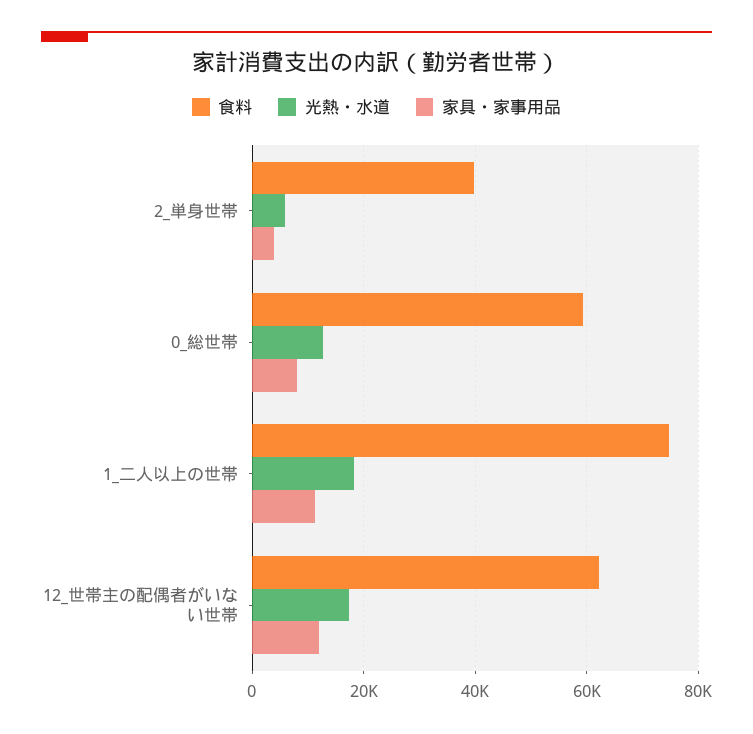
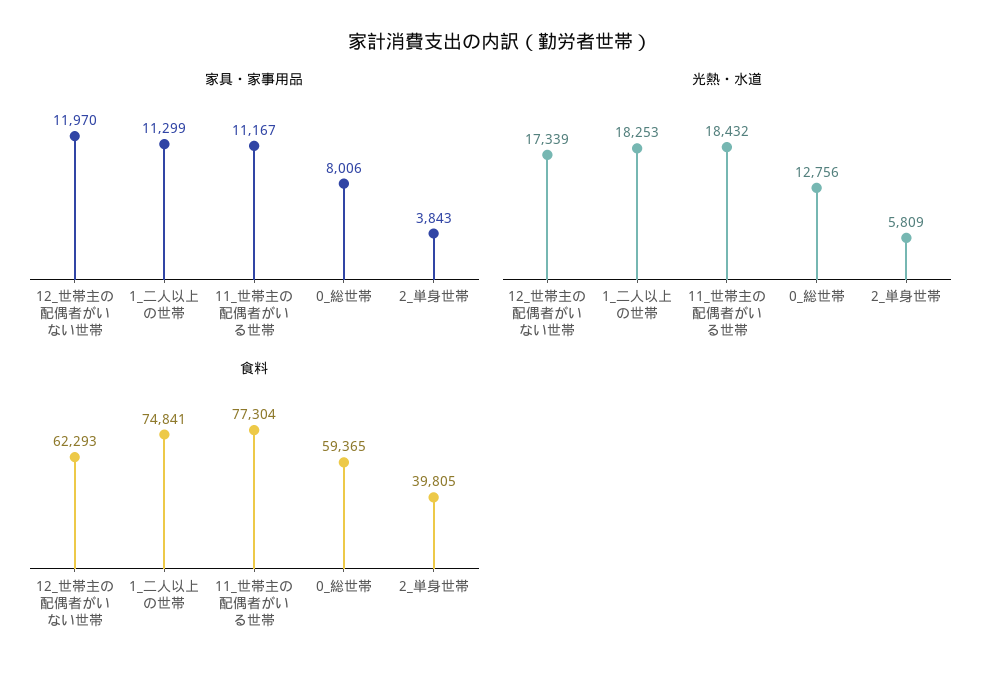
  {
    "食料": {
      "2_単身世帯": 39805,
      "0_総世帯": 59365,
      "1_二人以上の世帯": 74841,
-     "12_世帯主の配偶者がいない世帯": 62293
+     "12_世帯主の配偶者がいない世帯": 62293,
+     "11_世帯主の配偶者がいる世帯": 77304
    },
    "光熱・水道": {
      "2_単身世帯": 5809,
      "0_総世帯": 12756,
      "1_二人以上の世帯": 18253,
-     "12_世帯主の配偶者がいない世帯": 17339
+     "12_世帯主の配偶者がいない世帯": 17339,
+     "11_世帯主の配偶者がいる世帯": 18432
    },
    "家具・家事用品": {
      "2_単身世帯": 3843,
      "0_総世帯": 8006,
      "1_二人以上の世帯": 11299,
-     "12_世帯主の配偶者がいない世帯": 11970
+     "12_世帯主の配偶者がいない世帯": 11970,
+     "11_世帯主の配偶者がいる世帯": 11167
    }
  }

